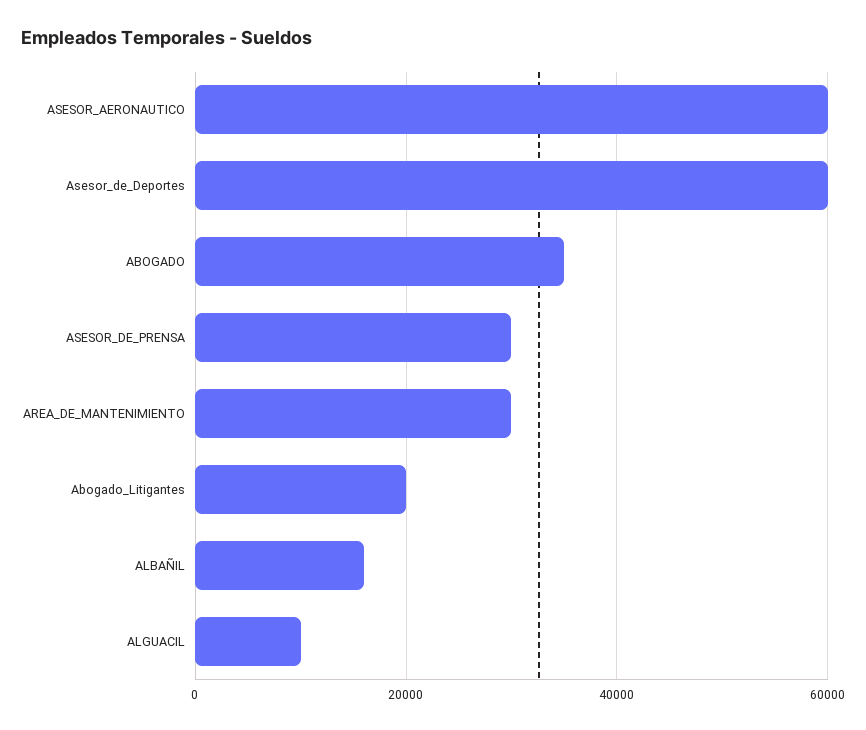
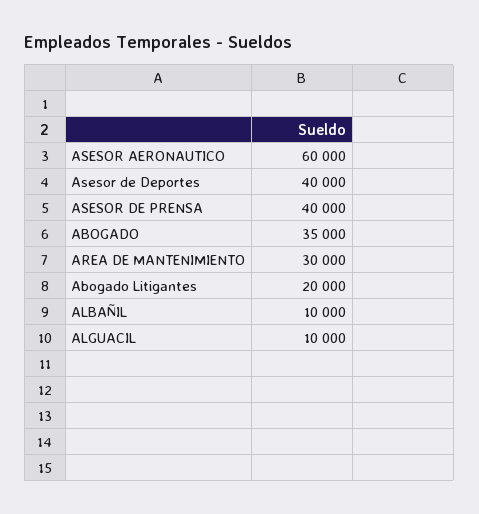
  {
    "ASESOR_AERONAUTICO": 60000,
-   "Asesor_de_Deportes": 60000,
+   "Asesor_de_Deportes": 40000,
    "ABOGADO": 35000,
-   "ASESOR_DE_PRENSA": 30000,
+   "ASESOR_DE_PRENSA": 40000,
    "AREA_DE_MANTENIMIENTO": 30000,
    "Abogado_Litigantes": 20000,
-   "ALBAÑIL": 16000,
+   "ALBAÑIL": 10000,
    "ALGUACIL": 10000
  }

